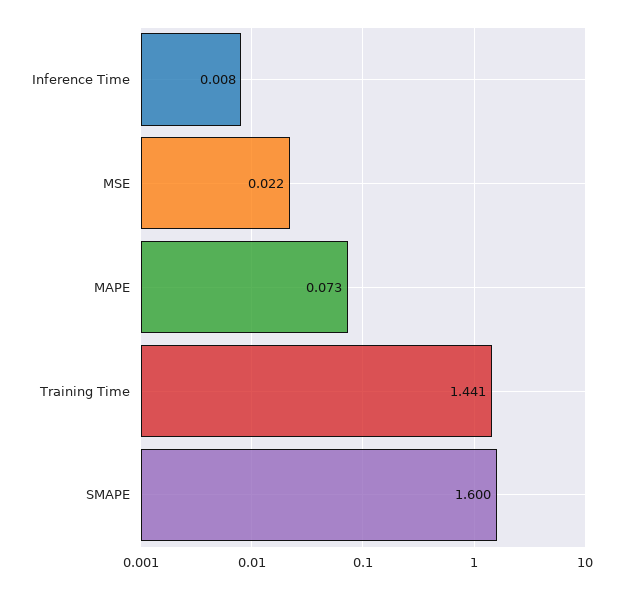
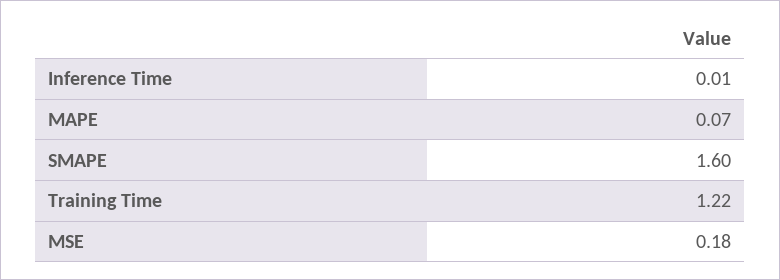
  {
    "Inference Time": 0.008,
-   "MSE": 0.022,
+   "MSE": 0.18,
    "MAPE": 0.073,
-   "Training Time": 1.441,
+   "Training Time": 1.22,
    "SMAPE": 1.6
  }

